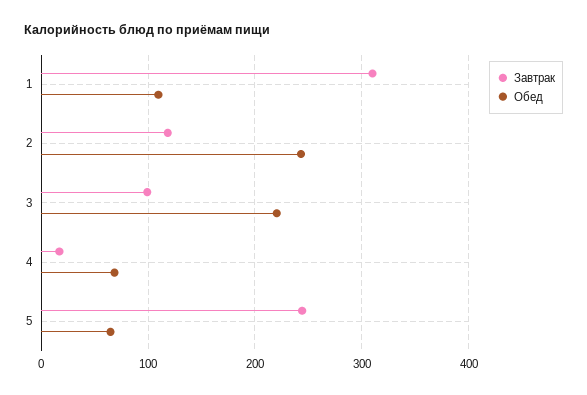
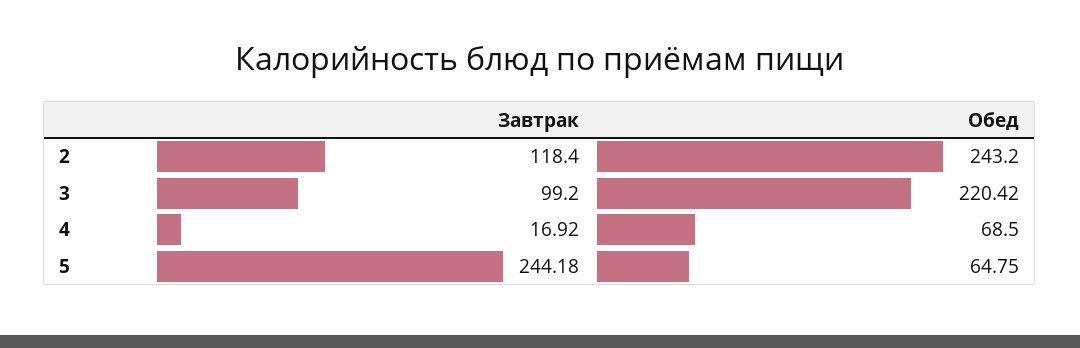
  {
    "Завтрак": {
-     "1": 310,
      "2": 118.4,
      "3": 99.2,
      "4": 16.92,
      "5": 244.18
    },
    "Обед": {
-     "1": 110,
      "2": 243.2,
      "3": 220.42,
      "4": 68.5,
      "5": 64.75
    }
  }

